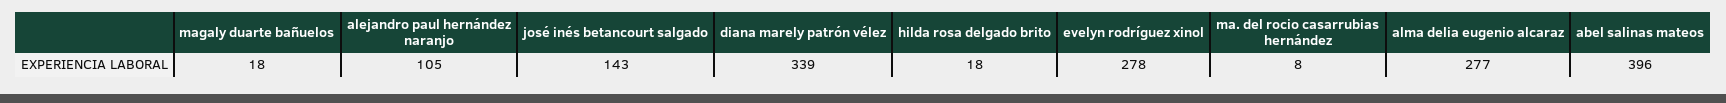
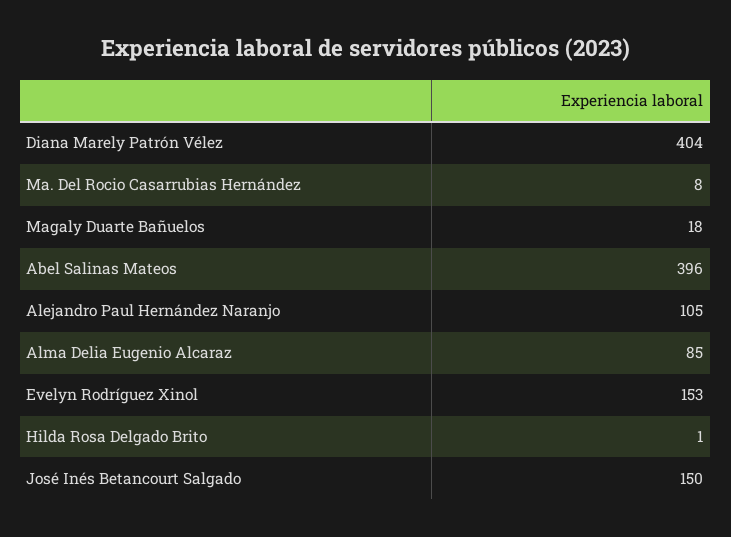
  {
    "magaly duarte bañuelos": 18,
    "alejandro paul hernández naranjo": 105,
-   "josé inés betancourt salgado": 143,
+   "josé inés betancourt salgado": 150,
-   "diana marely patrón vélez": 339,
+   "diana marely patrón vélez": 404,
-   "hilda rosa delgado brito": 18,
+   "hilda rosa delgado brito": 1,
-   "evelyn rodríguez xinol": 278,
+   "evelyn rodríguez xinol": 153,
    "ma. del rocio casarrubias hernández": 8,
-   "alma delia eugenio alcaraz": 277,
+   "alma delia eugenio alcaraz": 85,
    "abel salinas mateos": 396
  }

